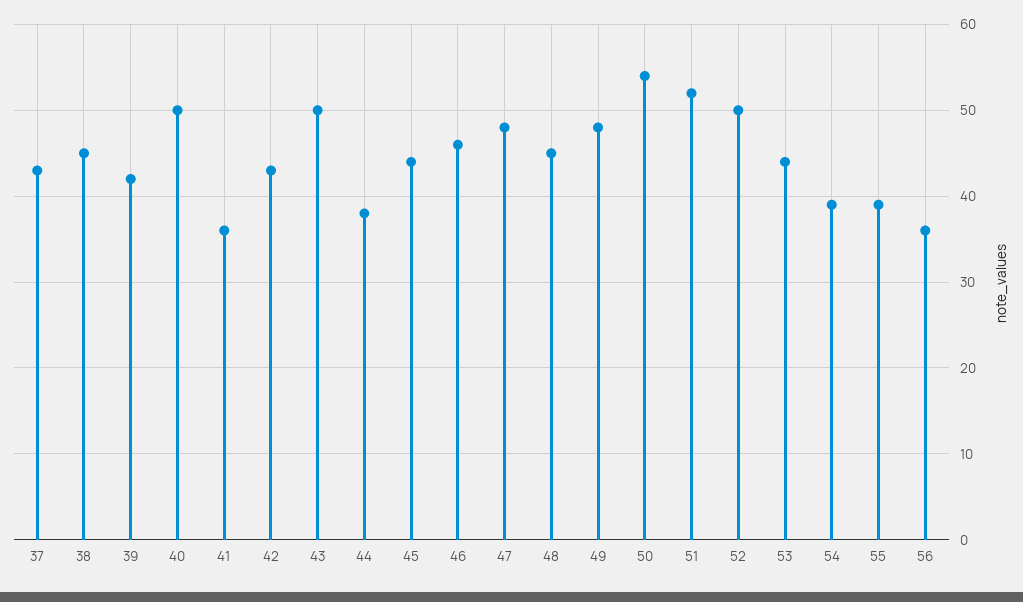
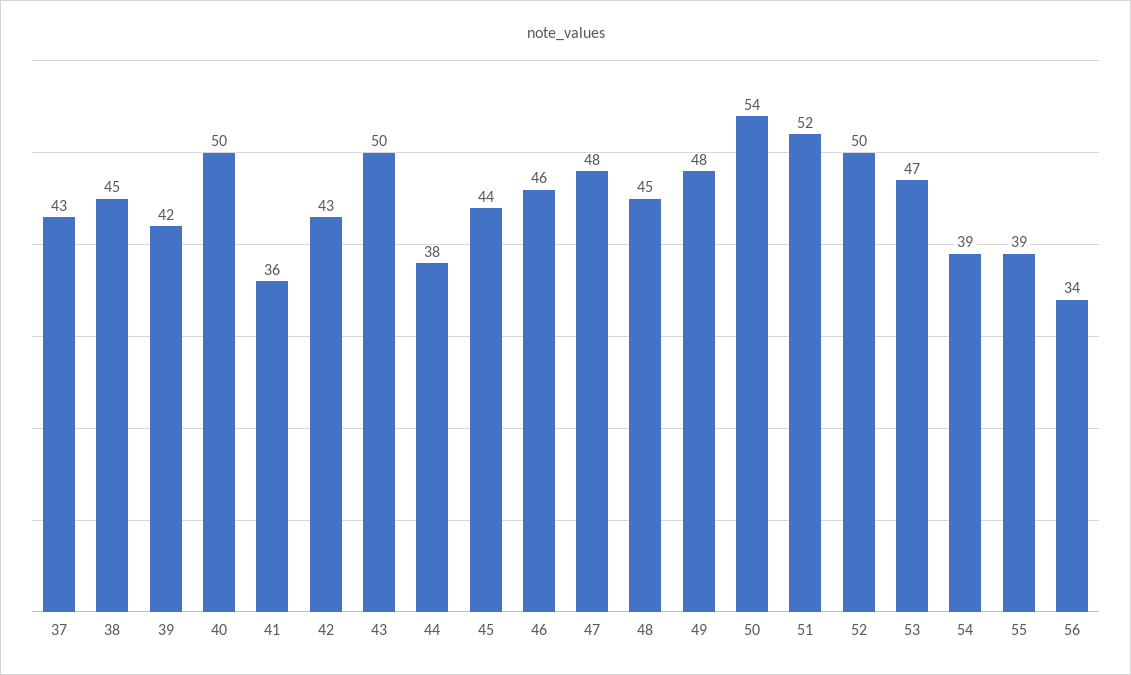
  {
    "37": 43,
    "38": 45,
    "39": 42,
    "40": 50,
    "41": 36,
    "42": 43,
    "43": 50,
    "44": 38,
    "45": 44,
    "46": 46,
    "47": 48,
    "48": 45,
    "49": 48,
    "50": 54,
    "51": 52,
    "52": 50,
-   "53": 44,
+   "53": 47,
    "54": 39,
    "55": 39,
-   "56": 36
+   "56": 34
  }

